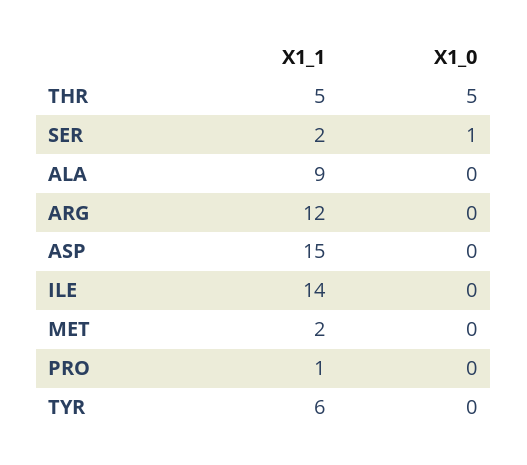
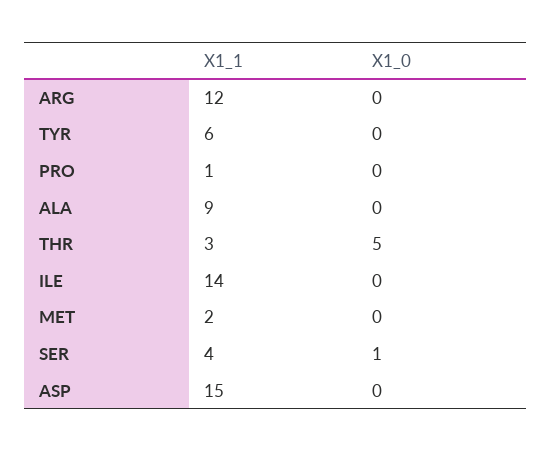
  {
    "X1_1": {
-     "THR": 5,
+     "THR": 3,
-     "SER": 2,
+     "SER": 4,
      "ALA": 9,
      "ARG": 12,
      "ASP": 15,
      "ILE": 14,
      "MET": 2,
      "PRO": 1,
      "TYR": 6
    },
    "X1_0": {
      "THR": 5,
      "SER": 1,
      "ALA": 0,
      "ARG": 0,
      "ASP": 0,
      "ILE": 0,
      "MET": 0,
      "PRO": 0,
      "TYR": 0
    }
  }

